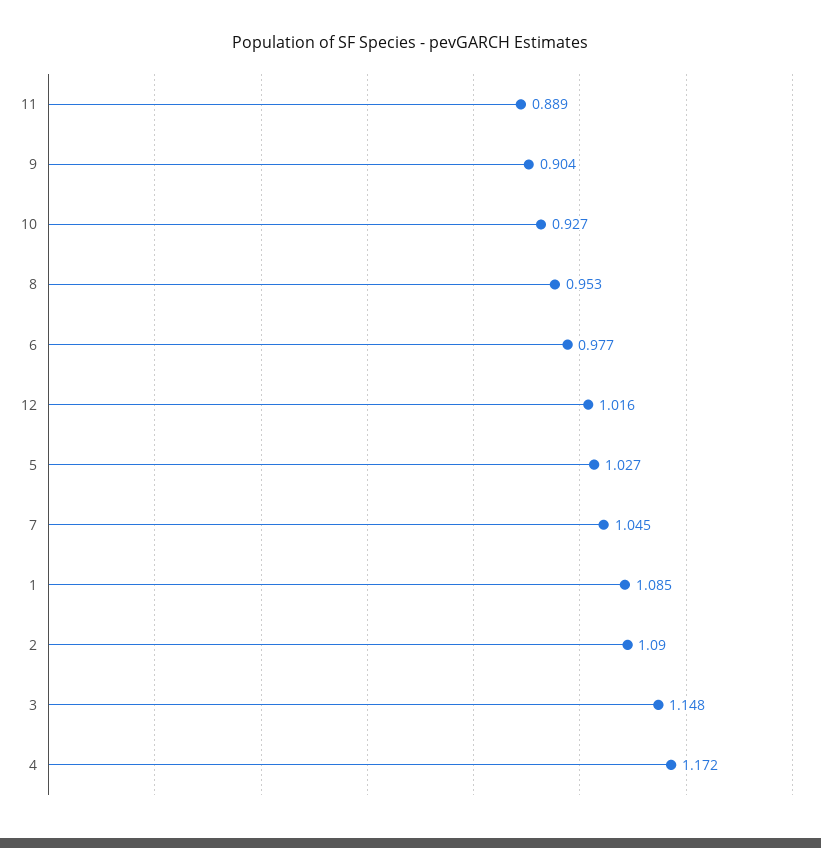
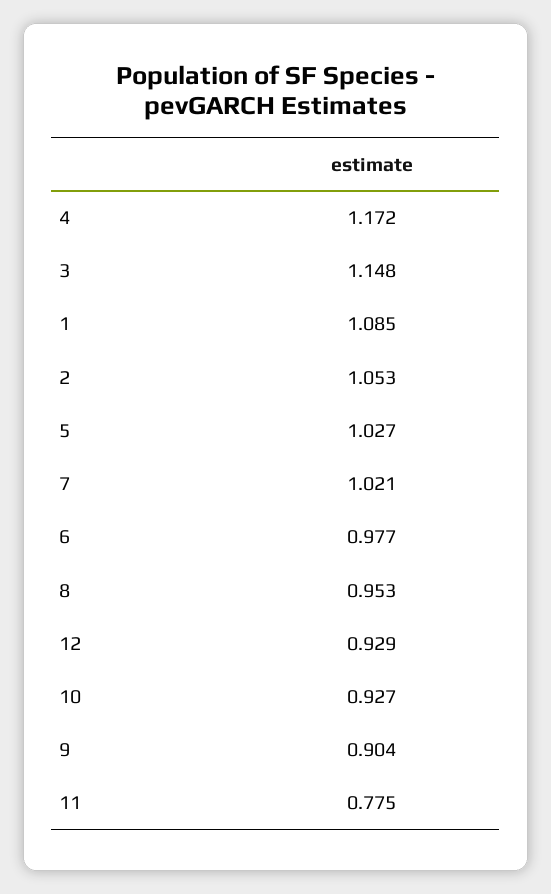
  {
-   "11": 0.889,
+   "11": 0.775,
    "9": 0.904,
    "10": 0.927,
    "8": 0.953,
    "6": 0.977,
-   "12": 1.016,
+   "12": 0.929,
    "5": 1.027,
-   "7": 1.045,
+   "7": 1.021,
    "1": 1.085,
-   "2": 1.09,
+   "2": 1.053,
    "3": 1.148,
    "4": 1.172
  }

